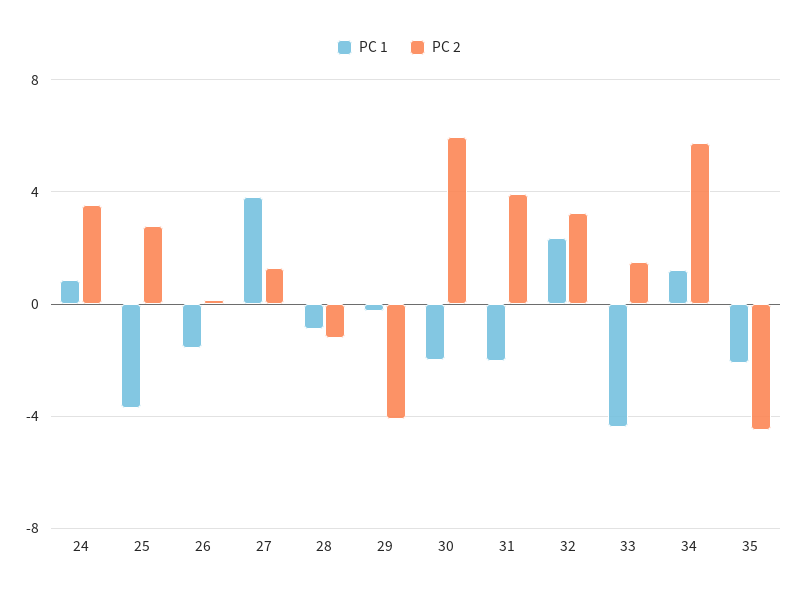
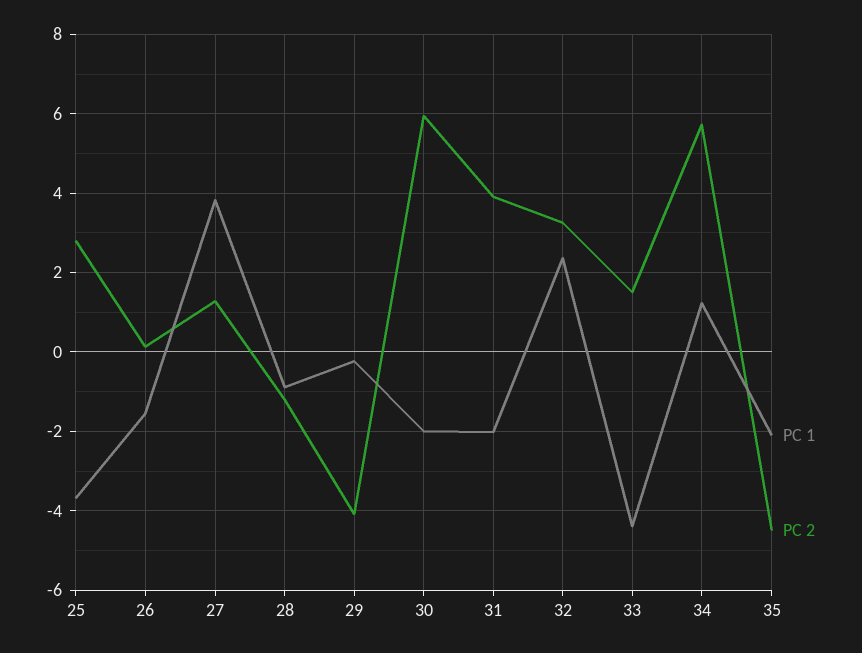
  {
    "PC 1": {
-     "24": 1,
      "25": -3.6,
      "26": -1.6,
      "27": 3.8,
      "28": -0.8,
      "29": -0.2,
      "30": -2,
      "31": -2,
      "32": 2.4,
      "33": -4.4,
      "34": 1.2,
      "35": -2
    },
    "PC 2": {
-     "24": 3.5,
      "25": 2.8,
      "26": 0.2,
      "27": 1.2,
      "28": -1.2,
      "29": -4,
      "30": 6,
      "31": 4,
      "32": 3.2,
      "33": 1.6,
      "34": 5.8,
      "35": -4.4
    }
  }

